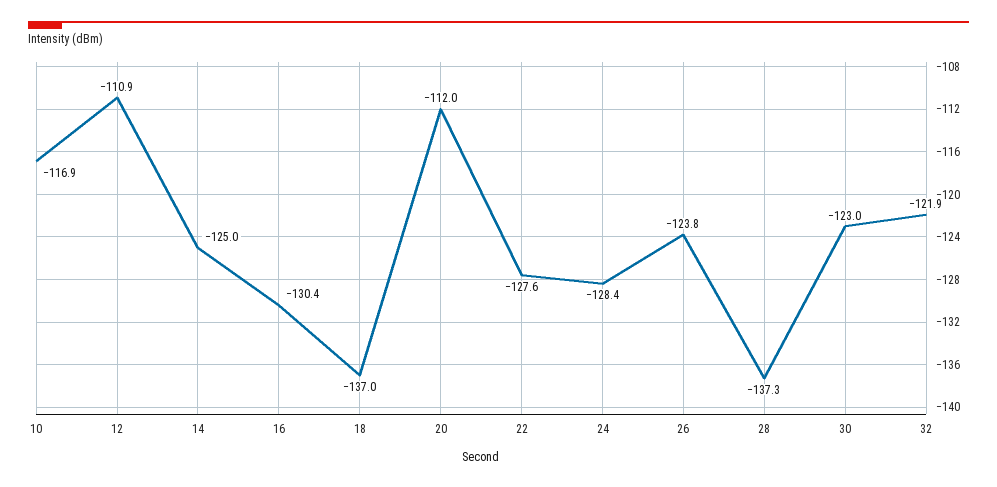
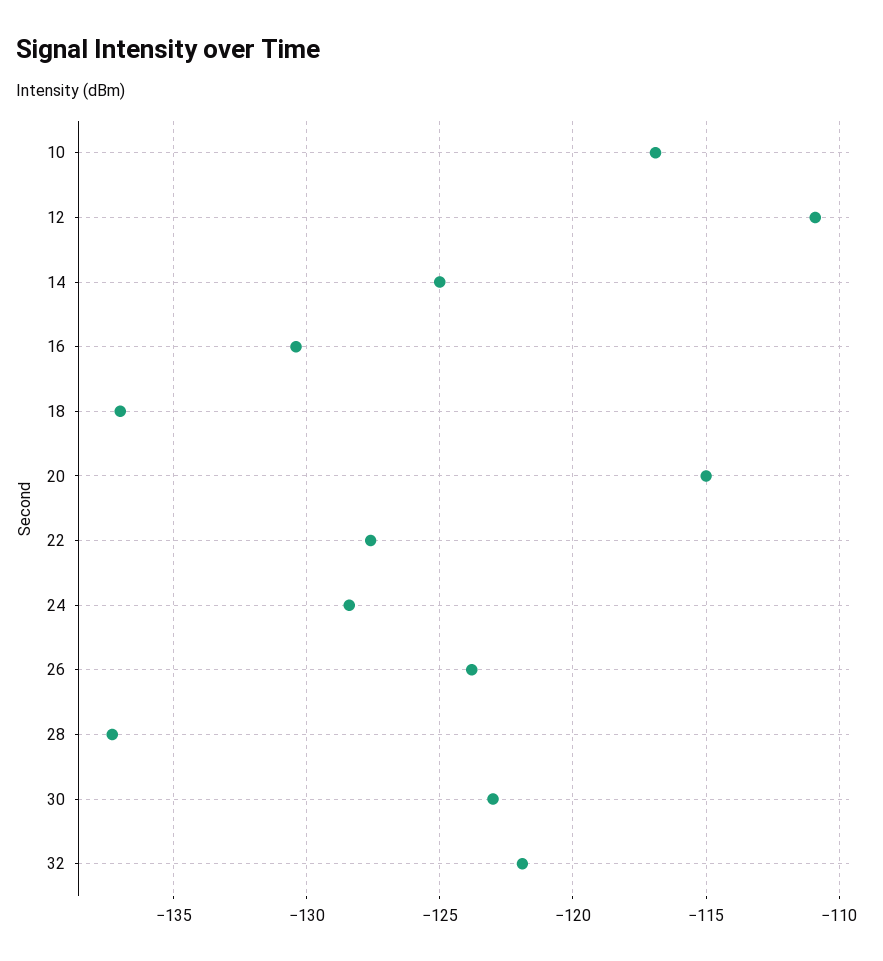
  {
    "10": -116.9,
    "12": -110.9,
    "14": -125,
    "16": -130.4,
    "18": -137,
-   "20": -112,
+   "20": -115,
    "22": -127.6,
    "24": -128.4,
    "26": -123.8,
    "28": -137.3,
    "30": -123,
    "32": -121.9
  }

